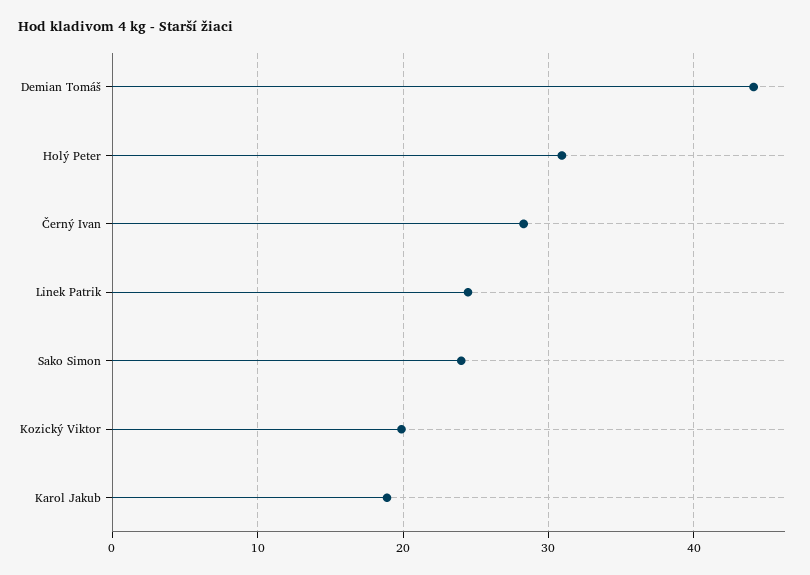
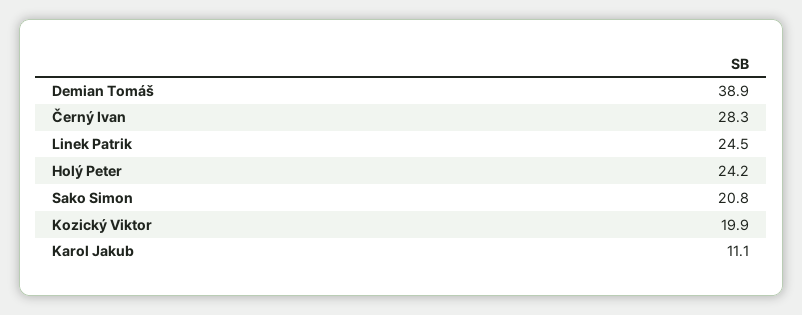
  {
-   "Demian Tomáš": 44,
+   "Demian Tomáš": 38.9,
-   "Holý Peter": 31,
+   "Holý Peter": 24.2,
    "Černý Ivan": 28.3,
    "Linek Patrik": 24.5,
-   "Sako Simon": 24,
+   "Sako Simon": 20.8,
    "Kozický Viktor": 19.9,
-   "Karol Jakub": 19
+   "Karol Jakub": 11.1
  }

